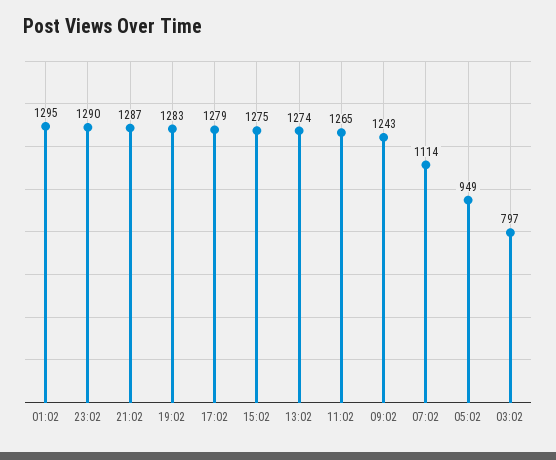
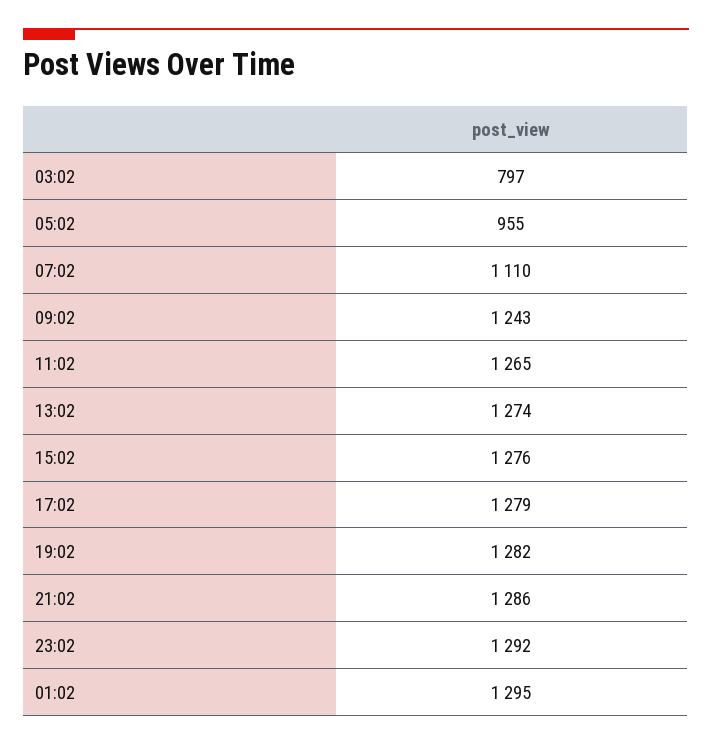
  {
    "01:02": 1295,
-   "23:02": 1290,
+   "23:02": 1292,
-   "21:02": 1287,
+   "21:02": 1286,
-   "19:02": 1283,
+   "19:02": 1282,
    "17:02": 1279,
-   "15:02": 1275,
+   "15:02": 1276,
    "13:02": 1274,
    "11:02": 1265,
    "09:02": 1243,
-   "07:02": 1114,
+   "07:02": 1110,
-   "05:02": 949,
+   "05:02": 955,
    "03:02": 797
  }

